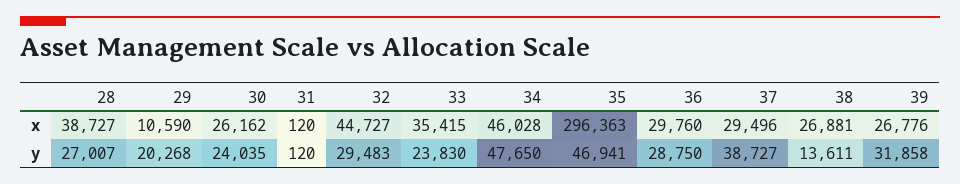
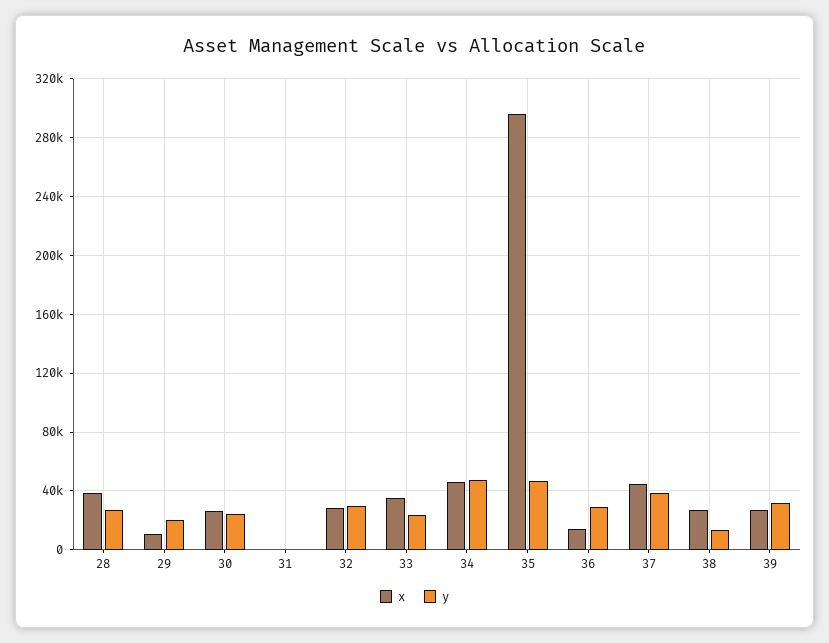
  {
    "x": {
      "28": 38727,
      "29": 10590,
      "30": 26162,
      "31": 120,
-     "32": 44727,
+     "32": 30000,
      "33": 35415,
      "34": 46028,
      "35": 296363,
-     "36": 29760,
+     "36": 15000,
-     "37": 29496,
+     "37": 45000,
      "38": 26881,
      "39": 26776
    },
    "y": {
      "28": 27007,
      "29": 20268,
      "30": 24035,
      "31": 120,
      "32": 29483,
      "33": 23830,
      "34": 47650,
      "35": 46941,
      "36": 28750,
      "37": 38727,
      "38": 13611,
      "39": 31858
    }
  }

